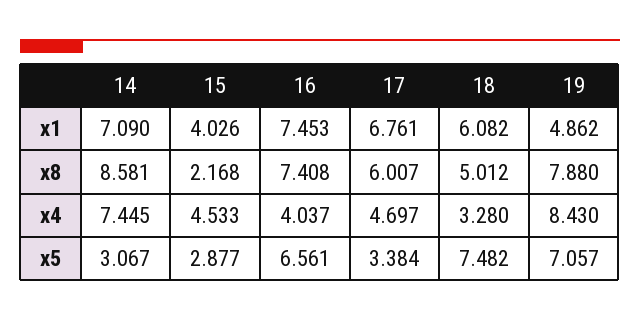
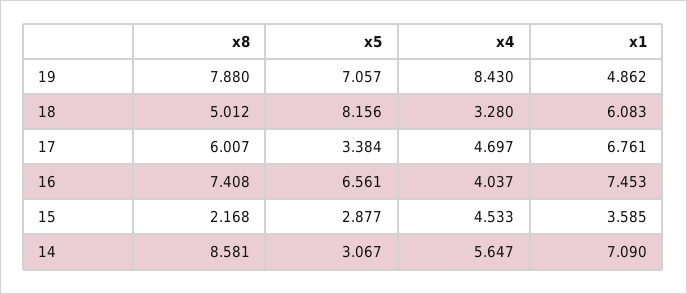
  {
    "14": {
      "x1": 7.09,
      "x8": 8.581,
-     "x4": 7.445,
+     "x4": 5.647,
      "x5": 3.067
    },
    "15": {
-     "x1": 4.026,
+     "x1": 3.585,
      "x8": 2.168,
      "x4": 4.533,
      "x5": 2.877
    },
    "16": {
      "x1": 7.453,
      "x8": 7.408,
      "x4": 4.037,
      "x5": 6.561
    },
    "17": {
      "x1": 6.761,
      "x8": 6.007,
      "x4": 4.697,
      "x5": 3.384
    },
    "18": {
-     "x1": 6.082,
+     "x1": 6.083,
      "x8": 5.012,
      "x4": 3.28,
-     "x5": 7.482
+     "x5": 8.156
    },
    "19": {
      "x1": 4.862,
      "x8": 7.88,
      "x4": 8.43,
      "x5": 7.057
    }
  }

